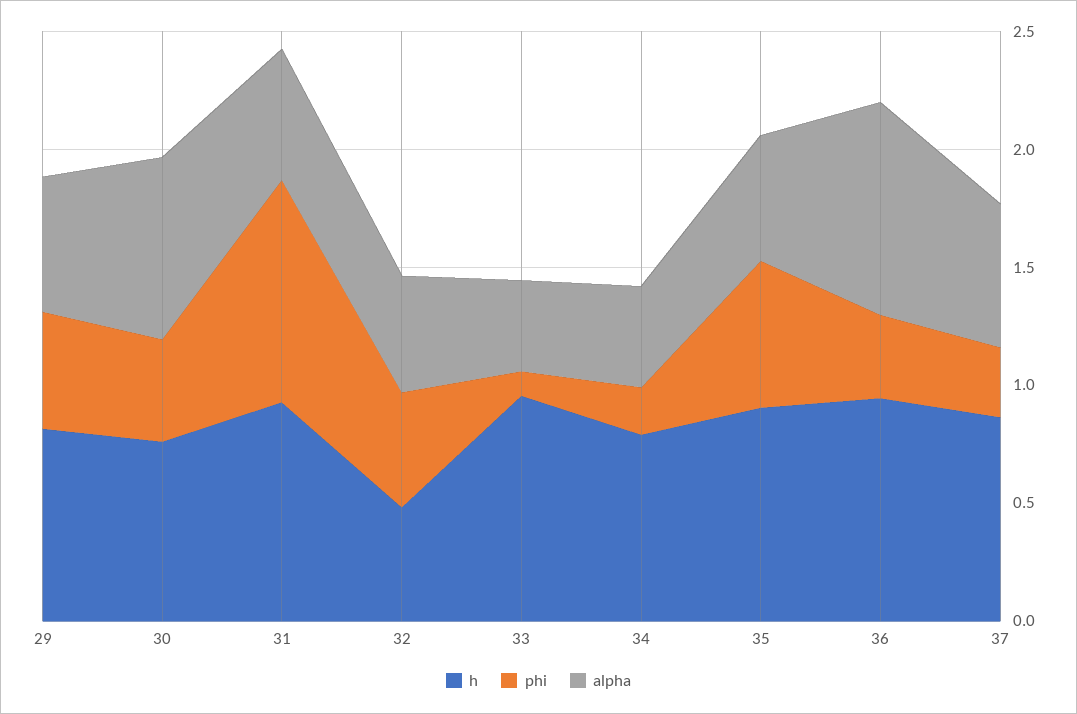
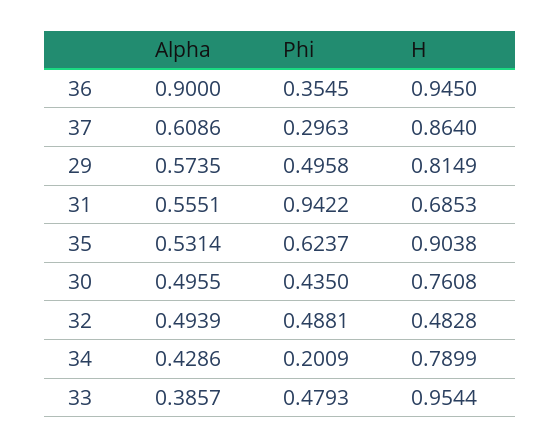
  {
    "h": {
      "29": 0.8149,
      "30": 0.7608,
-     "31": 0.9,
+     "31": 0.6853,
      "32": 0.4828,
      "33": 0.9544,
      "34": 0.7899,
      "35": 0.9038,
      "36": 0.945,
      "37": 0.864
    },
    "phi": {
      "29": 0.4958,
      "30": 0.435,
      "31": 0.9422,
      "32": 0.4881,
-     "33": 0.1,
+     "33": 0.4793,
      "34": 0.2009,
      "35": 0.6237,
      "36": 0.3545,
      "37": 0.2963
    },
    "alpha": {
      "29": 0.5735,
-     "30": 0.8,
+     "30": 0.4955,
      "31": 0.5551,
      "32": 0.4939,
      "33": 0.3857,
      "34": 0.4286,
      "35": 0.5314,
      "36": 0.9,
      "37": 0.6086
    }
  }

